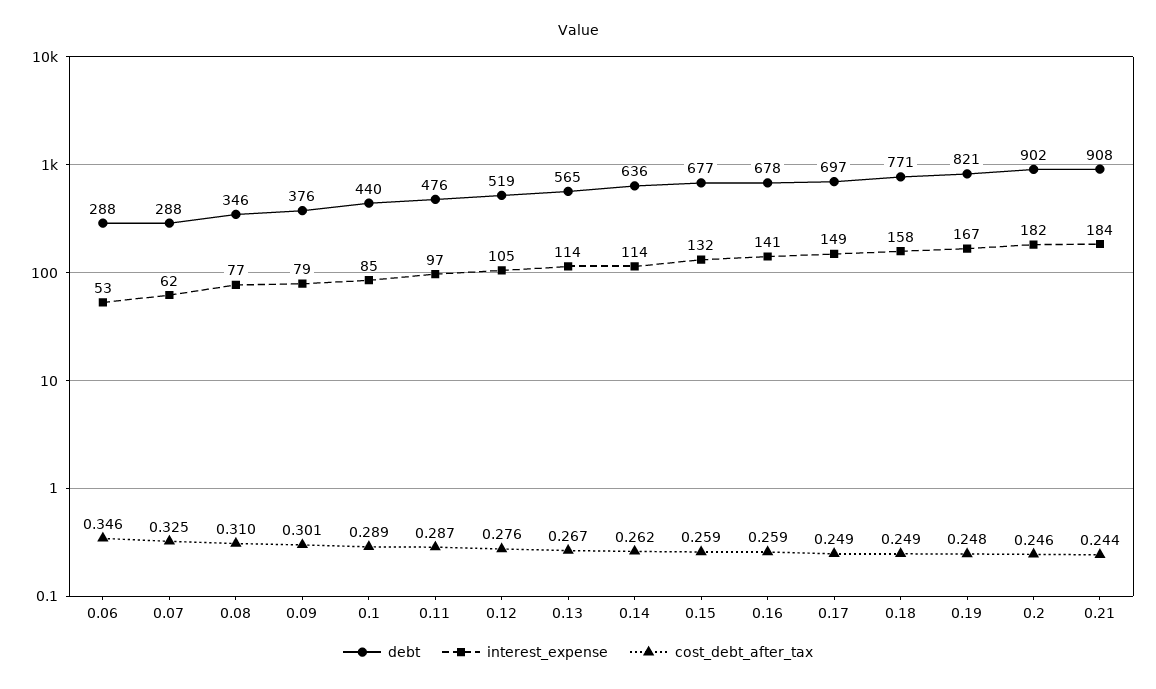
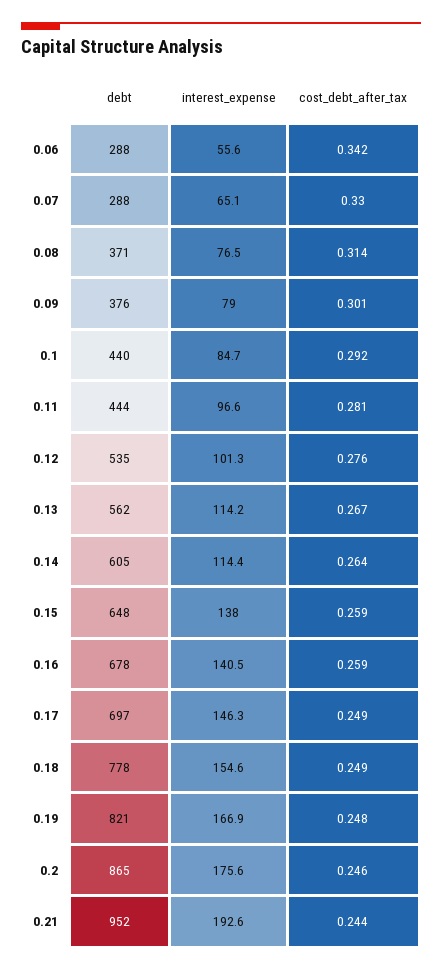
  {
    "debt": {
      "0.06": 288,
      "0.07": 288,
-     "0.08": 346,
+     "0.08": 371,
      "0.09": 376,
      "0.1": 440,
-     "0.11": 476,
+     "0.11": 444,
-     "0.12": 519,
+     "0.12": 535,
-     "0.13": 565,
+     "0.13": 562,
-     "0.14": 636,
+     "0.14": 605,
-     "0.15": 677,
+     "0.15": 648,
      "0.16": 678,
      "0.17": 697,
-     "0.18": 771,
+     "0.18": 778,
      "0.19": 821,
-     "0.2": 902,
+     "0.2": 865,
-     "0.21": 908
+     "0.21": 952
    },
    "interest_expense": {
-     "0.06": 53,
+     "0.06": 55.6,
-     "0.07": 62,
+     "0.07": 65.1,
      "0.08": 76.5,
      "0.09": 79,
      "0.1": 84.7,
      "0.11": 96.6,
-     "0.12": 105,
+     "0.12": 101.3,
      "0.13": 114.2,
      "0.14": 114.4,
-     "0.15": 132,
+     "0.15": 138,
      "0.16": 140.5,
-     "0.17": 149,
+     "0.17": 146.3,
-     "0.18": 158,
+     "0.18": 154.6,
      "0.19": 166.9,
-     "0.2": 182,
+     "0.2": 175.6,
-     "0.21": 184
+     "0.21": 192.6
    },
    "cost_debt_after_tax": {
-     "0.06": 0.346,
+     "0.06": 0.342,
-     "0.07": 0.325,
+     "0.07": 0.33,
-     "0.08": 0.31,
+     "0.08": 0.314,
      "0.09": 0.301,
-     "0.1": 0.289,
+     "0.1": 0.292,
-     "0.11": 0.287,
+     "0.11": 0.281,
      "0.12": 0.276,
      "0.13": 0.267,
-     "0.14": 0.262,
+     "0.14": 0.264,
      "0.15": 0.259,
      "0.16": 0.259,
      "0.17": 0.249,
      "0.18": 0.249,
      "0.19": 0.248,
      "0.2": 0.246,
      "0.21": 0.244
    }
  }

